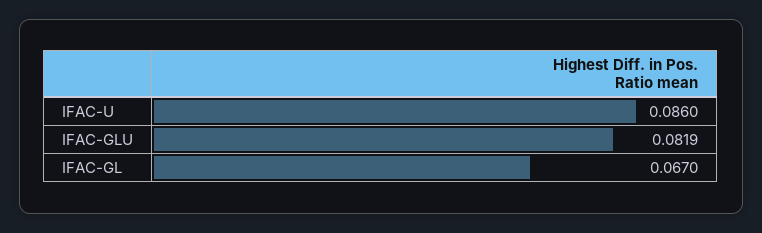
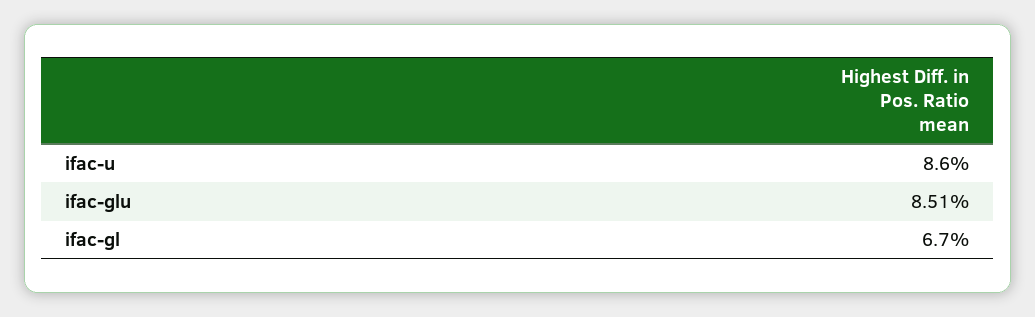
  {
    "IFAC-U": 0.086,
-   "IFAC-GLU": 0.0819,
+   "IFAC-GLU": 0.0851,
    "IFAC-GL": 0.067
  }

